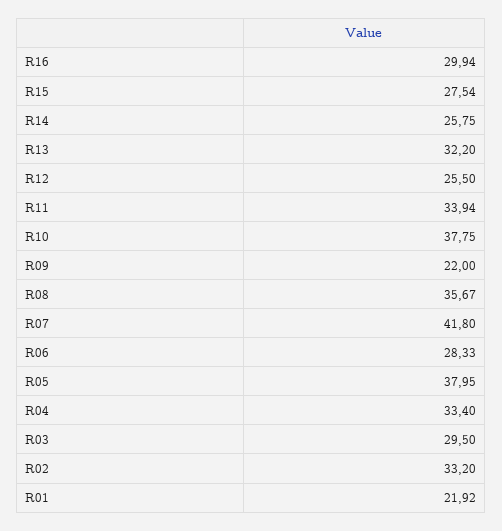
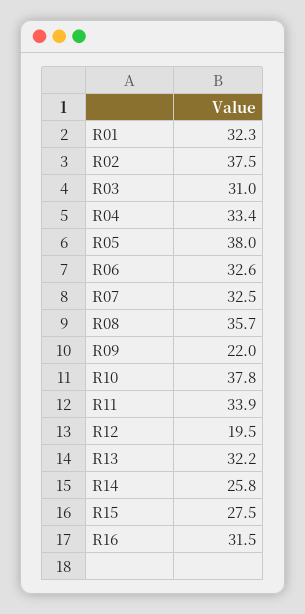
  {
-   "R16": 29.94,
+   "R16": 31.5,
    "R15": 27.54,
    "R14": 25.75,
    "R13": 32.2,
-   "R12": 25.5,
+   "R12": 19.5,
    "R11": 33.94,
    "R10": 37.75,
    "R09": 22,
    "R08": 35.67,
-   "R07": 41.8,
+   "R07": 32.5,
-   "R06": 28.33,
+   "R06": 32.6,
    "R05": 37.95,
    "R04": 33.4,
-   "R03": 29.5,
+   "R03": 31,
-   "R02": 33.2,
+   "R02": 37.5,
-   "R01": 21.92
+   "R01": 32.3
  }

